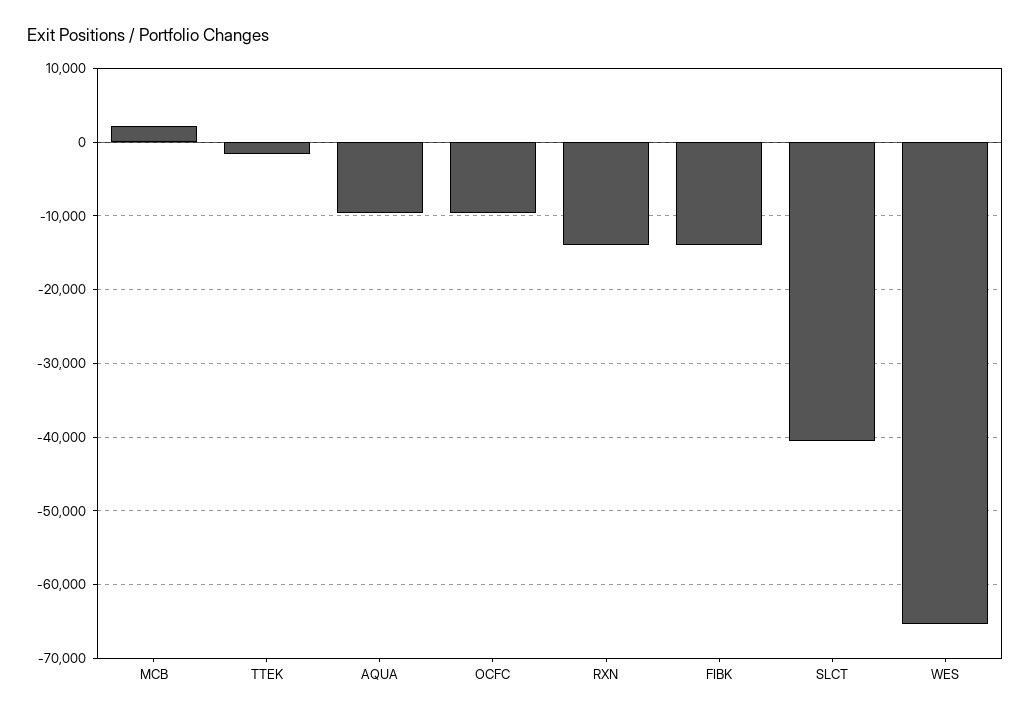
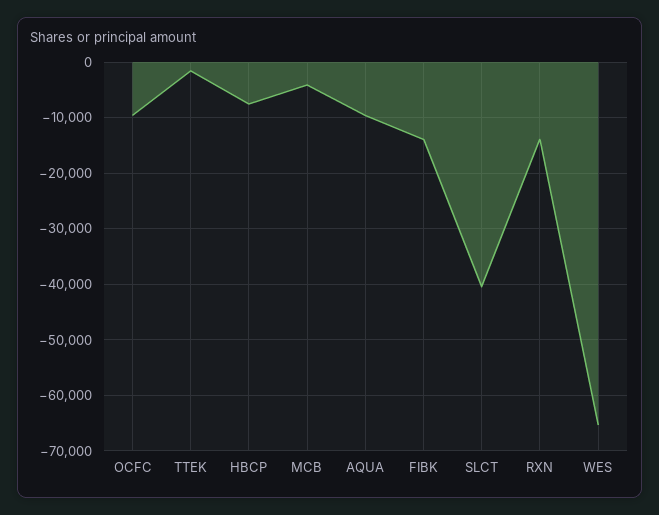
  {
-   "MCB": 2000,
+   "MCB": -4000,
    "TTEK": -2000,
    "AQUA": -10000,
    "OCFC": -10000,
    "RXN": -14000,
    "FIBK": -14000,
    "SLCT": -40000,
-   "WES": -65000
+   "WES": -65000,
+   "HBCP": -8000
  }

